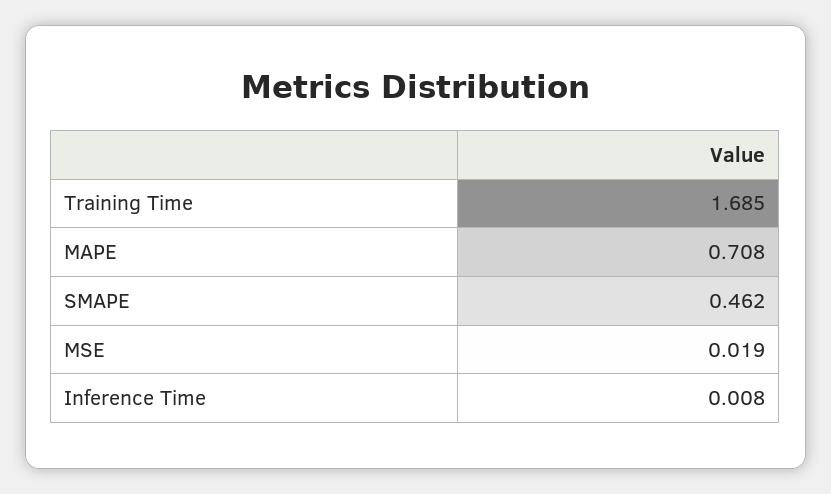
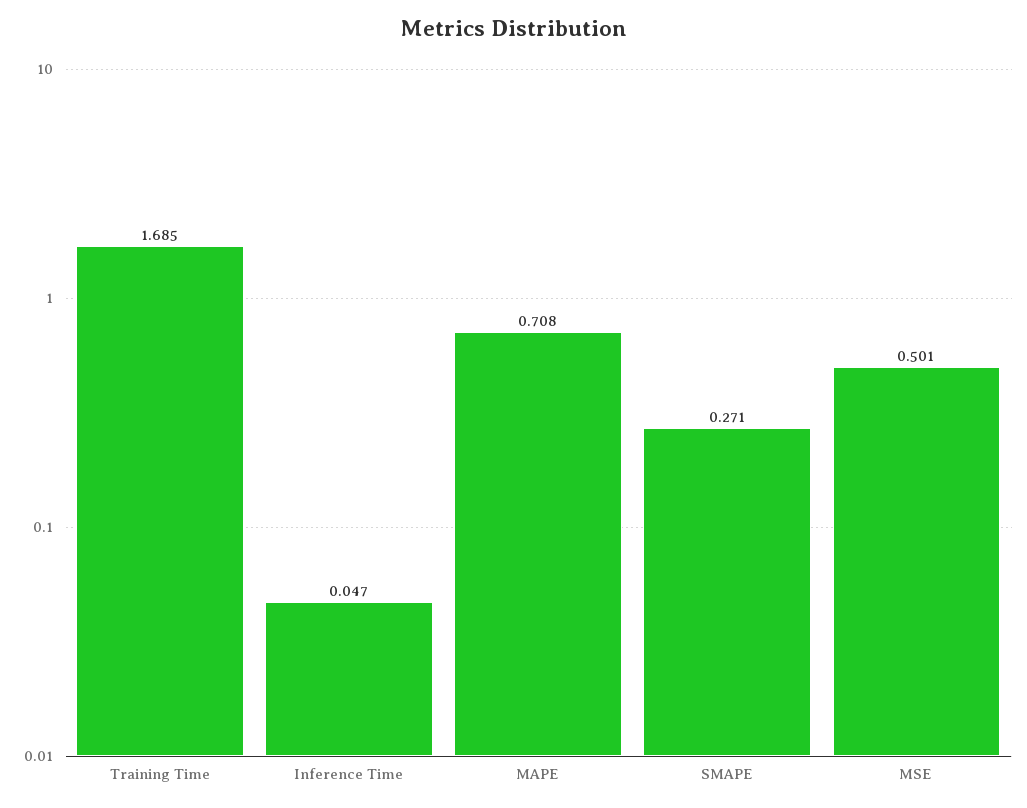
  {
    "Training Time": 1.685,
    "MAPE": 0.708,
-   "SMAPE": 0.462,
+   "SMAPE": 0.271,
-   "MSE": 0.019,
+   "MSE": 0.501,
-   "Inference Time": 0.008
+   "Inference Time": 0.047
  }

